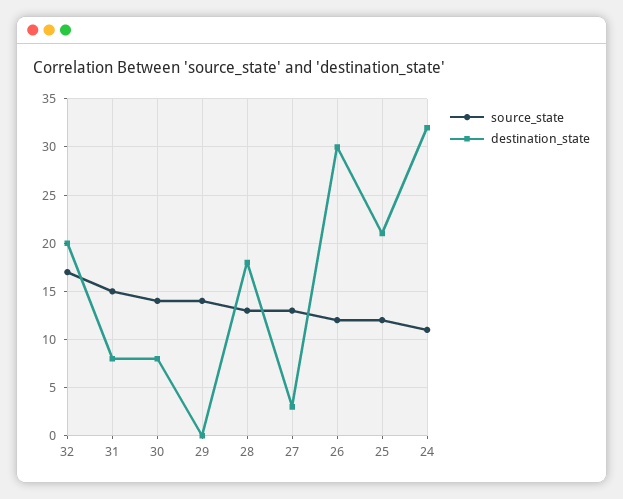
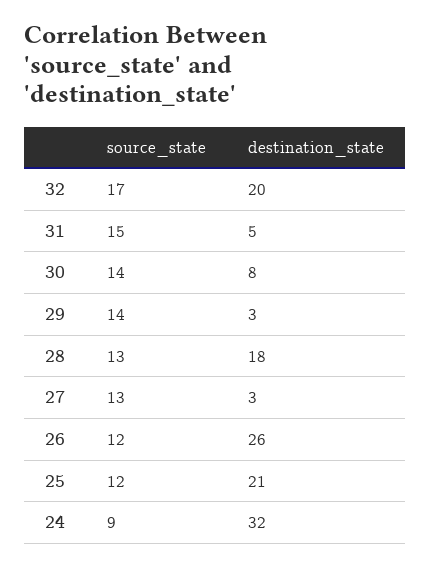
  {
    "source_state": {
      "32": 17,
      "31": 15,
      "30": 14,
      "29": 14,
      "28": 13,
      "27": 13,
      "26": 12,
      "25": 12,
-     "24": 11
+     "24": 9
    },
    "destination_state": {
      "32": 20,
-     "31": 8,
+     "31": 5,
      "30": 8,
-     "29": 0,
+     "29": 3,
      "28": 18,
      "27": 3,
-     "26": 30,
+     "26": 26,
      "25": 21,
      "24": 32
    }
  }

